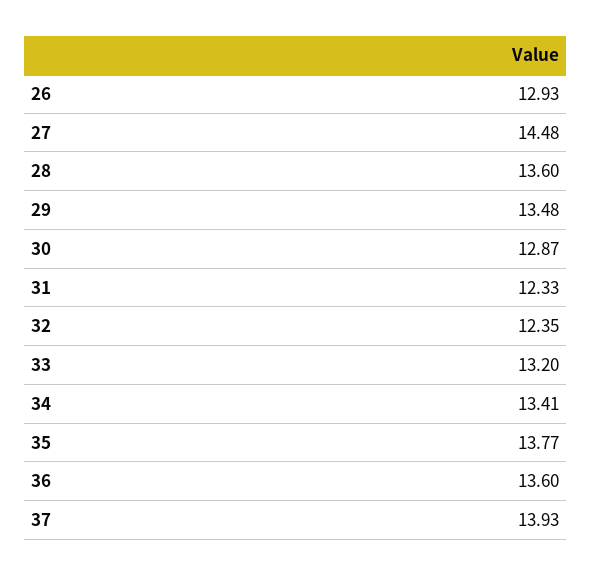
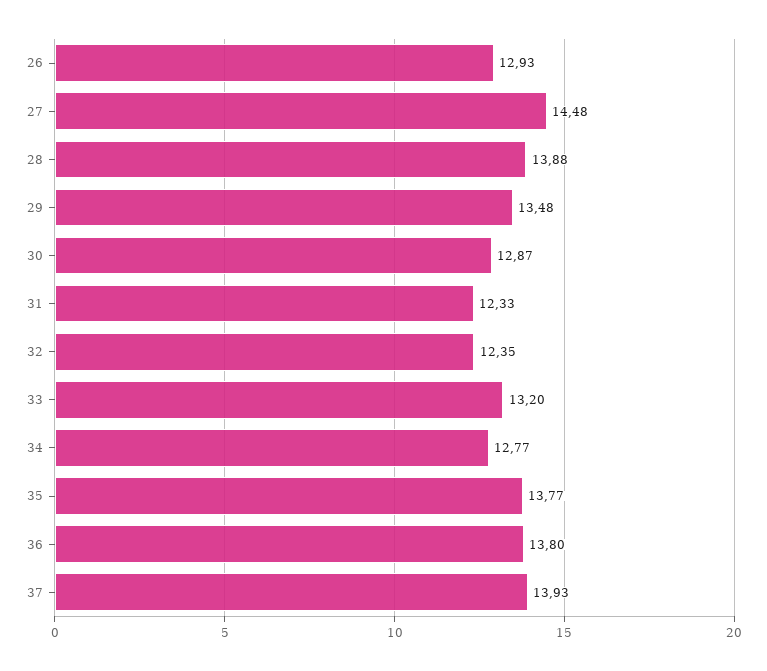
  {
    "26": 12.93,
    "27": 14.48,
-   "28": 13.6,
+   "28": 13.88,
    "29": 13.48,
    "30": 12.87,
    "31": 12.33,
    "32": 12.35,
    "33": 13.2,
-   "34": 13.41,
+   "34": 12.77,
    "35": 13.77,
-   "36": 13.6,
+   "36": 13.8,
    "37": 13.93
  }

